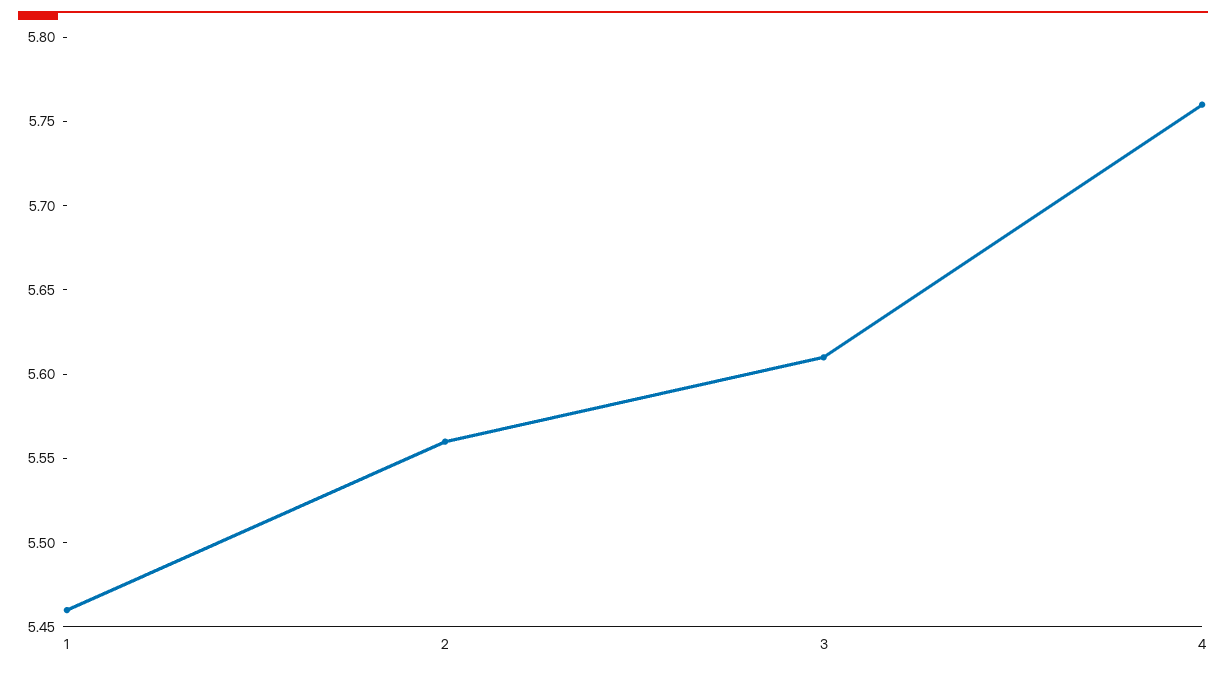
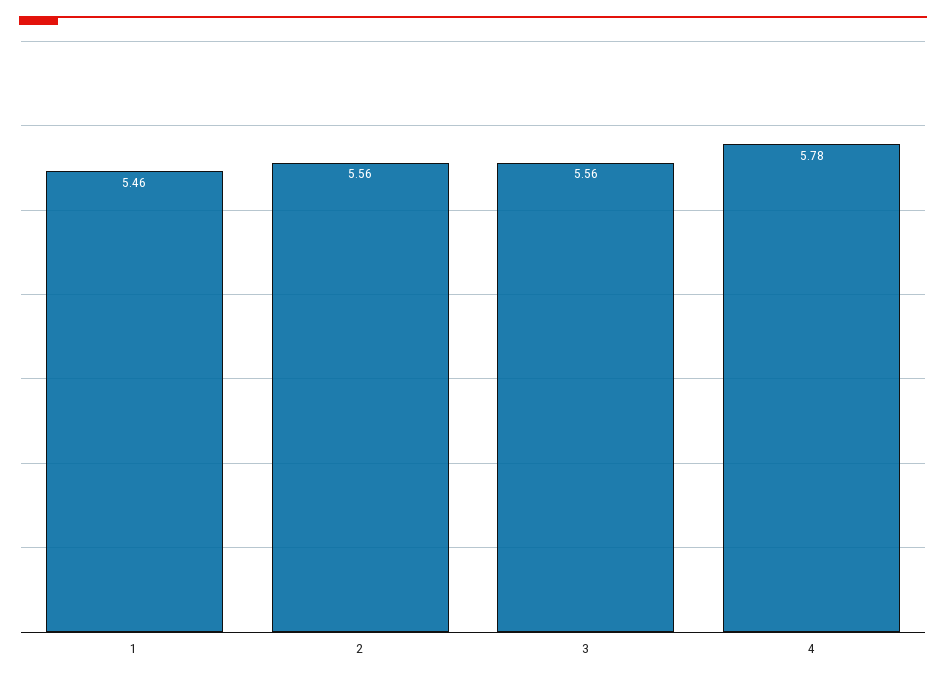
  {
    "1": 5.46,
    "2": 5.56,
-   "3": 5.61,
+   "3": 5.56,
-   "4": 5.76
+   "4": 5.78
  }

